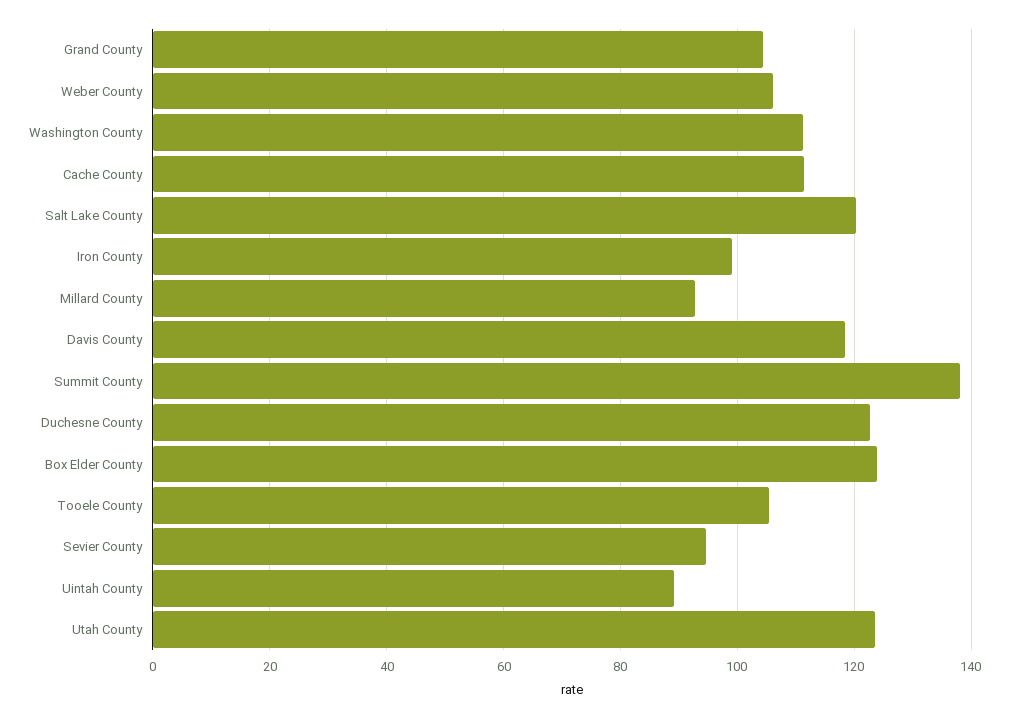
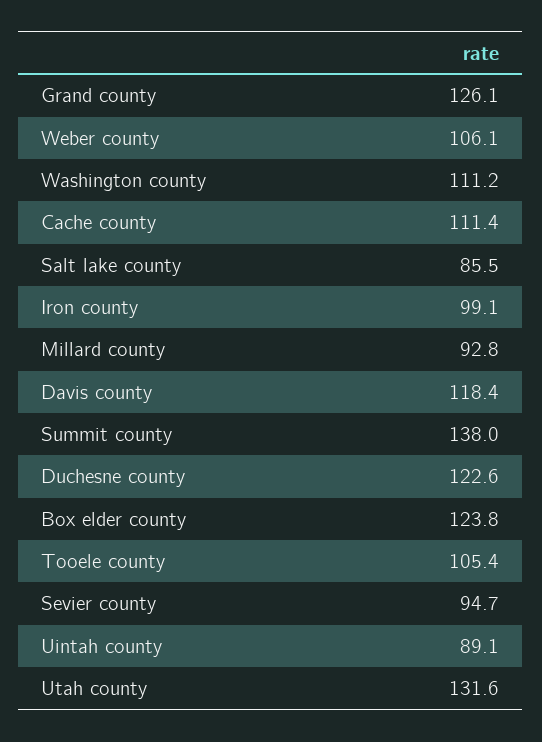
  {
-   "Grand County": 104,
+   "Grand County": 126.1,
    "Weber County": 106.1,
    "Washington County": 111.2,
    "Cache County": 111.4,
-   "Salt Lake County": 120,
+   "Salt Lake County": 85.5,
    "Iron County": 99.1,
    "Millard County": 92.8,
    "Davis County": 118.4,
    "Summit County": 138,
    "Duchesne County": 122.6,
    "Box Elder County": 123.8,
    "Tooele County": 105.4,
    "Sevier County": 94.7,
    "Uintah County": 89.1,
-   "Utah County": 124
+   "Utah County": 131.6
  }

